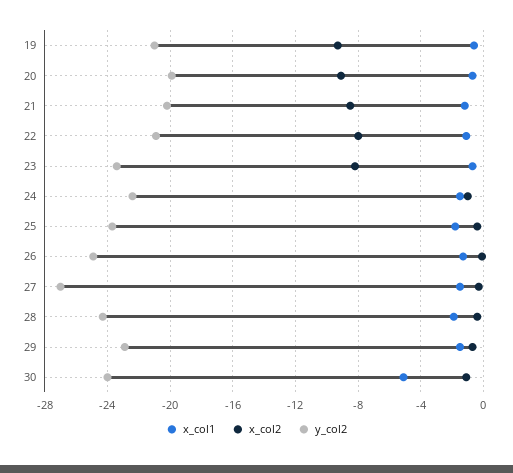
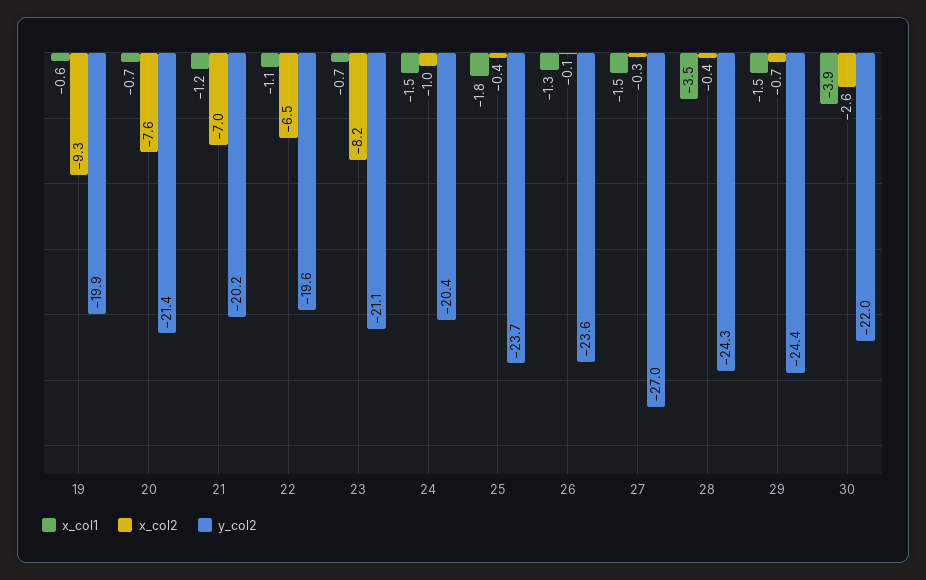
  {
    "x_col1": {
      "19": -0.6,
      "20": -0.7,
      "21": -1.2,
      "22": -1.1,
      "23": -0.7,
      "24": -1.5,
      "25": -1.8,
      "26": -1.3,
      "27": -1.5,
-     "28": -2,
+     "28": -3.5,
      "29": -1.5,
-     "30": -5
+     "30": -3.9
    },
    "x_col2": {
      "19": -9.3,
-     "20": -9,
+     "20": -7.6,
-     "21": -8.5,
+     "21": -7,
-     "22": -8,
+     "22": -6.5,
      "23": -8.2,
      "24": -1,
      "25": -0.4,
      "26": -0.1,
      "27": -0.3,
      "28": -0.4,
      "29": -0.7,
-     "30": -1
+     "30": -2.6
    },
    "y_col2": {
-     "19": -21,
+     "19": -19.9,
-     "20": -20,
+     "20": -21.4,
      "21": -20.2,
-     "22": -21,
+     "22": -19.6,
-     "23": -23.5,
+     "23": -21.1,
-     "24": -22.5,
+     "24": -20.4,
      "25": -23.7,
-     "26": -25,
+     "26": -23.6,
      "27": -27,
      "28": -24.3,
-     "29": -23,
+     "29": -24.4,
-     "30": -24
+     "30": -22
    }
  }

